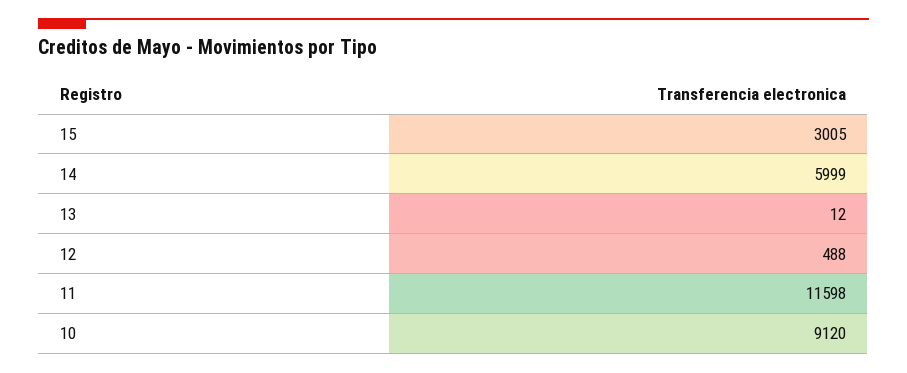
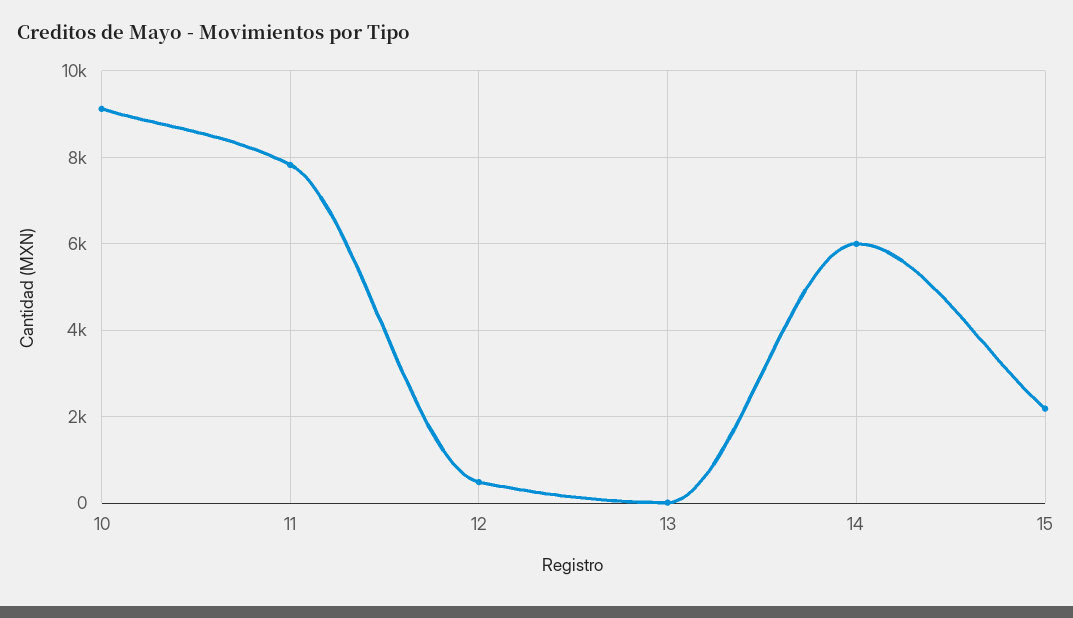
  {
-   "15": 3005,
+   "15": 2200,
    "14": 5999,
    "13": 12,
    "12": 488,
-   "11": 11598,
+   "11": 7800,
    "10": 9120
  }

